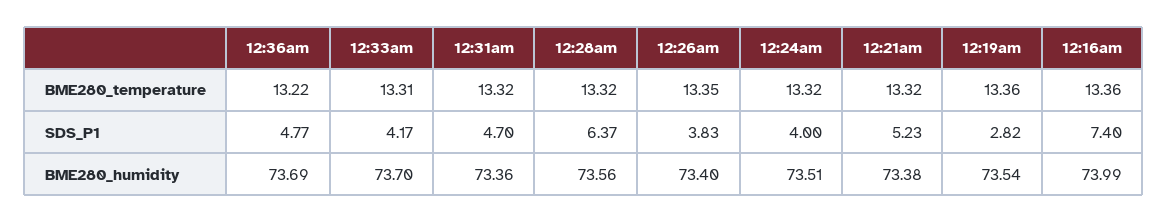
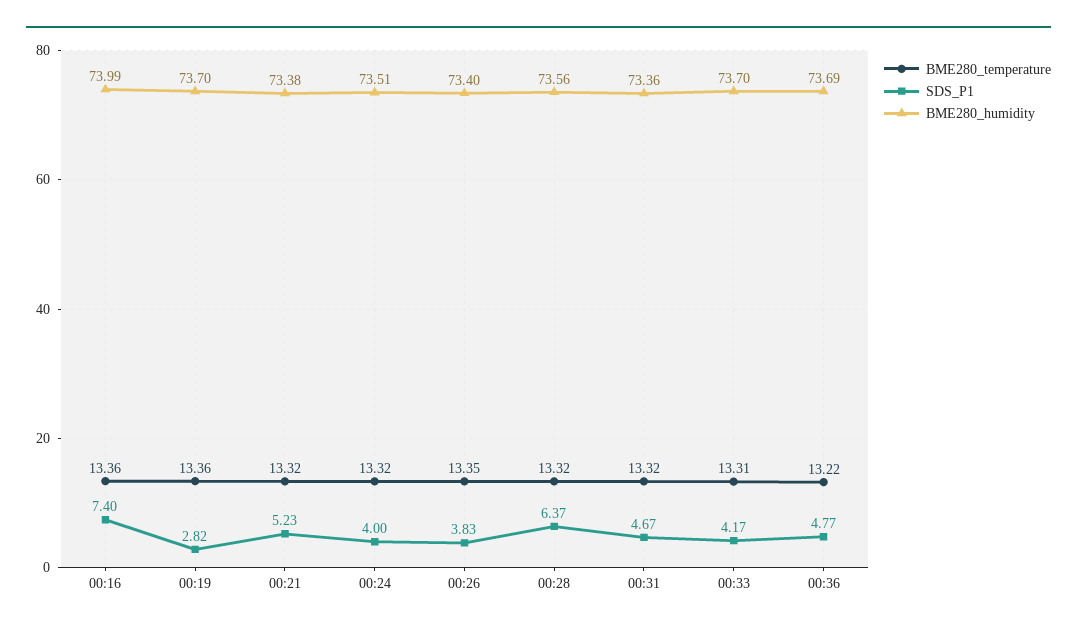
  {
    "BME280_temperature": {
      "12:36am": 13.22,
      "12:33am": 13.31,
      "12:31am": 13.32,
      "12:28am": 13.32,
      "12:26am": 13.35,
      "12:24am": 13.32,
      "12:21am": 13.32,
      "12:19am": 13.36,
      "12:16am": 13.36
    },
    "SDS_P1": {
      "12:36am": 4.77,
      "12:33am": 4.17,
-     "12:31am": 4.7,
+     "12:31am": 4.67,
      "12:28am": 6.37,
      "12:26am": 3.83,
      "12:24am": 4,
      "12:21am": 5.23,
      "12:19am": 2.82,
      "12:16am": 7.4
    },
    "BME280_humidity": {
      "12:36am": 73.69,
      "12:33am": 73.7,
      "12:31am": 73.36,
      "12:28am": 73.56,
      "12:26am": 73.4,
      "12:24am": 73.51,
      "12:21am": 73.38,
-     "12:19am": 73.54,
+     "12:19am": 73.7,
      "12:16am": 73.99
    }
  }

